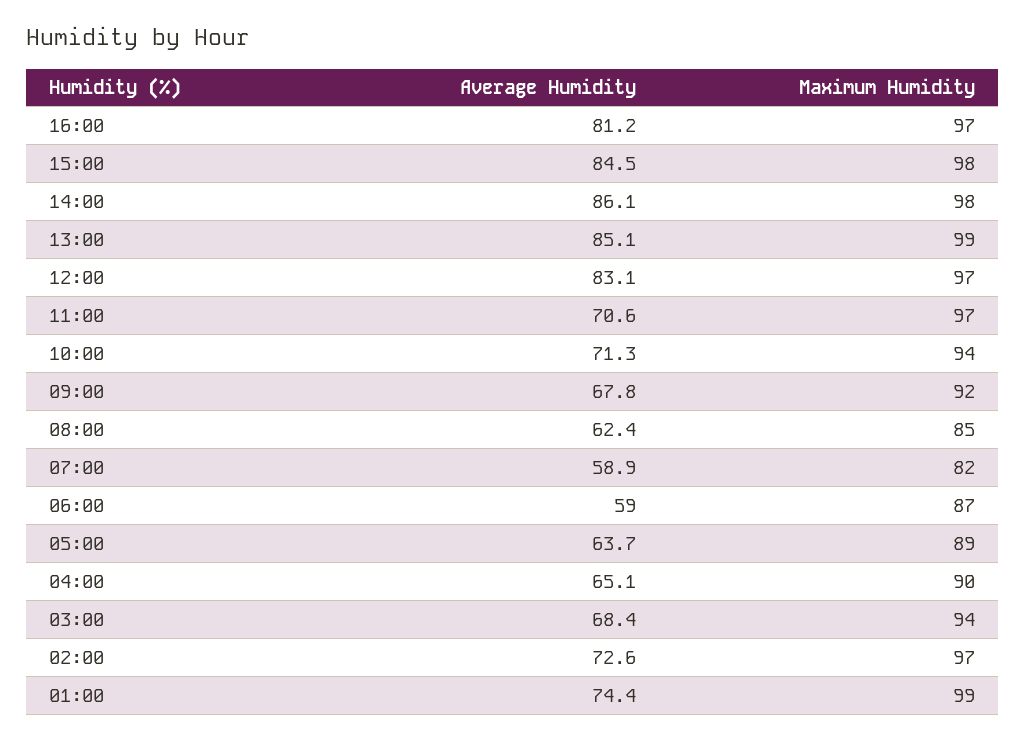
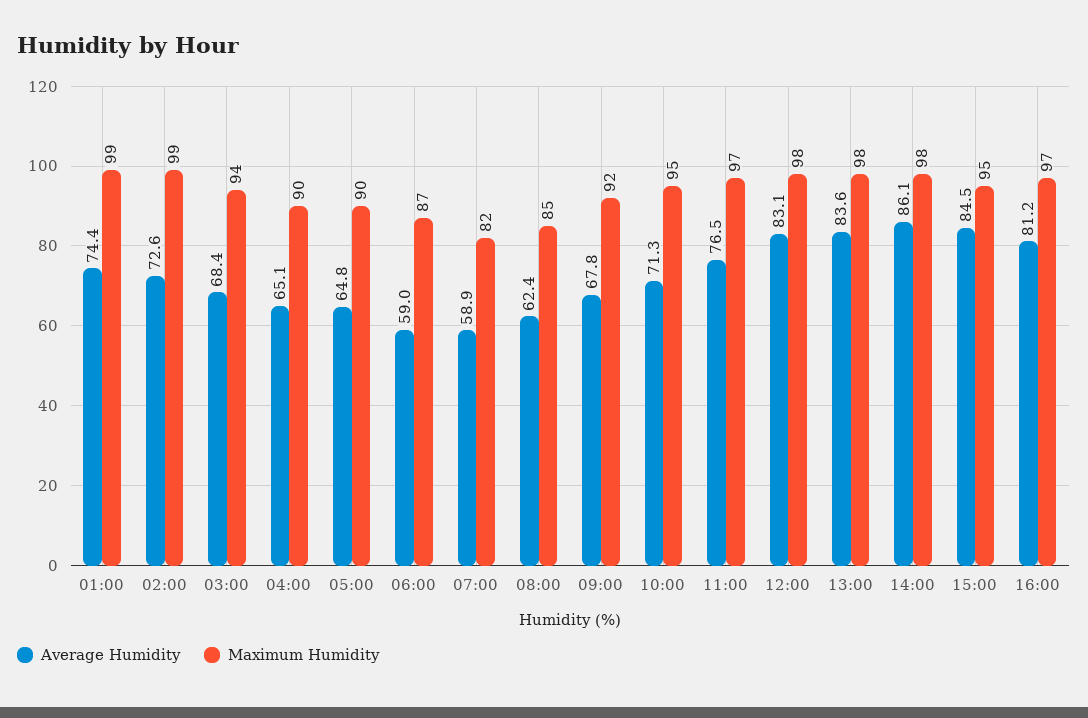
  {
    "Average Humidity": {
      "16:00": 81.2,
      "15:00": 84.5,
      "14:00": 86.1,
-     "13:00": 85.1,
+     "13:00": 83.6,
      "12:00": 83.1,
-     "11:00": 70.6,
+     "11:00": 76.5,
      "10:00": 71.3,
      "09:00": 67.8,
      "08:00": 62.4,
      "07:00": 58.9,
      "06:00": 59,
-     "05:00": 63.7,
+     "05:00": 64.8,
      "04:00": 65.1,
      "03:00": 68.4,
      "02:00": 72.6,
      "01:00": 74.4
    },
    "Maximum Humidity": {
      "16:00": 97,
-     "15:00": 98,
+     "15:00": 95,
      "14:00": 98,
-     "13:00": 99,
+     "13:00": 98,
-     "12:00": 97,
+     "12:00": 98,
      "11:00": 97,
-     "10:00": 94,
+     "10:00": 95,
      "09:00": 92,
      "08:00": 85,
      "07:00": 82,
      "06:00": 87,
-     "05:00": 89,
+     "05:00": 90,
      "04:00": 90,
      "03:00": 94,
-     "02:00": 97,
+     "02:00": 99,
      "01:00": 99
    }
  }

